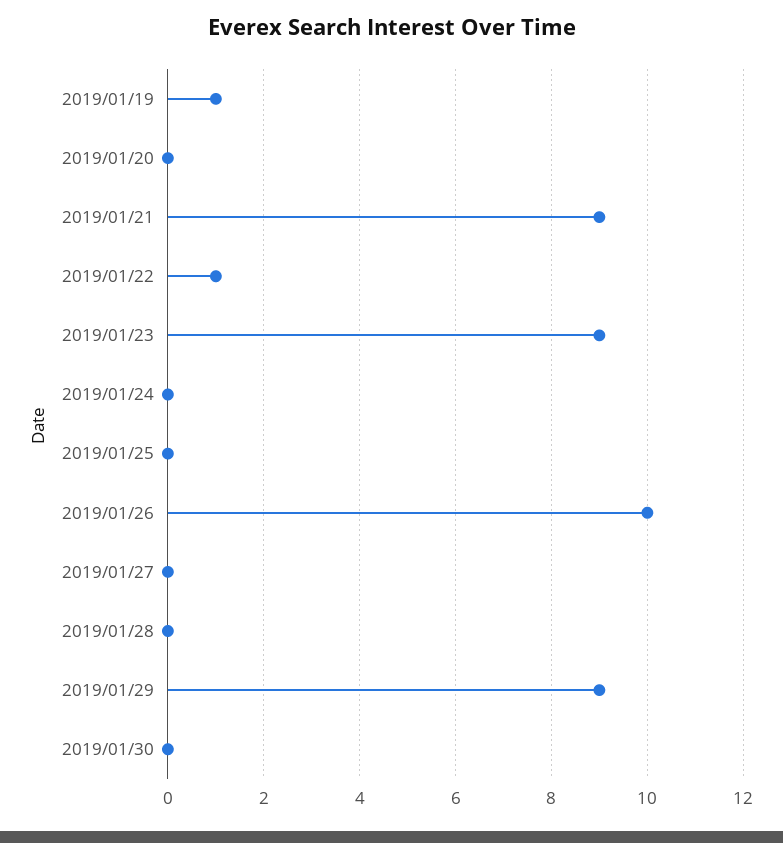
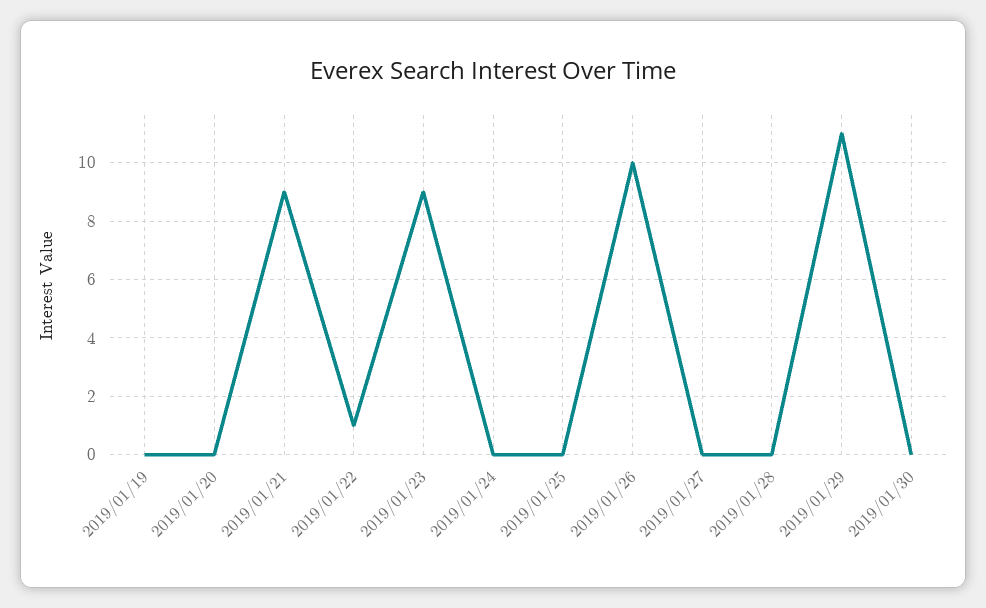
  {
-   "2019/01/19": 1,
+   "2019/01/19": 0,
    "2019/01/20": 0,
    "2019/01/21": 9,
    "2019/01/22": 1,
    "2019/01/23": 9,
    "2019/01/24": 0,
    "2019/01/25": 0,
    "2019/01/26": 10,
    "2019/01/27": 0,
    "2019/01/28": 0,
-   "2019/01/29": 9,
+   "2019/01/29": 11,
    "2019/01/30": 0
  }

